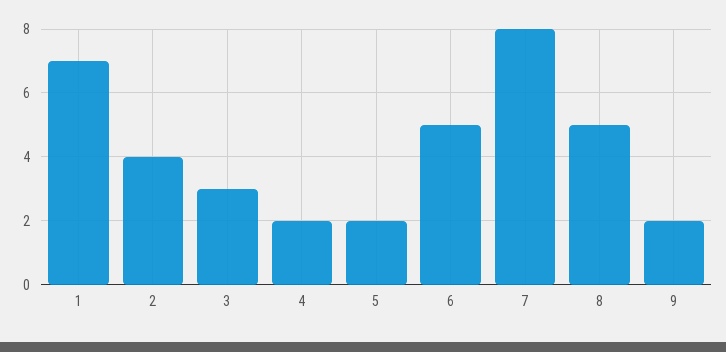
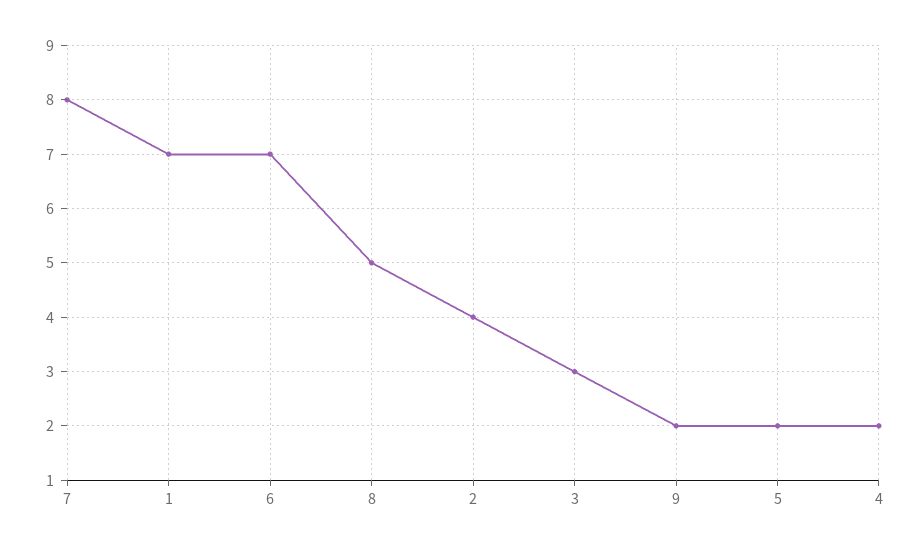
  {
    "1": 7,
    "2": 4,
    "3": 3,
    "4": 2,
    "5": 2,
-   "6": 5,
+   "6": 7,
    "7": 8,
    "8": 5,
    "9": 2
  }

